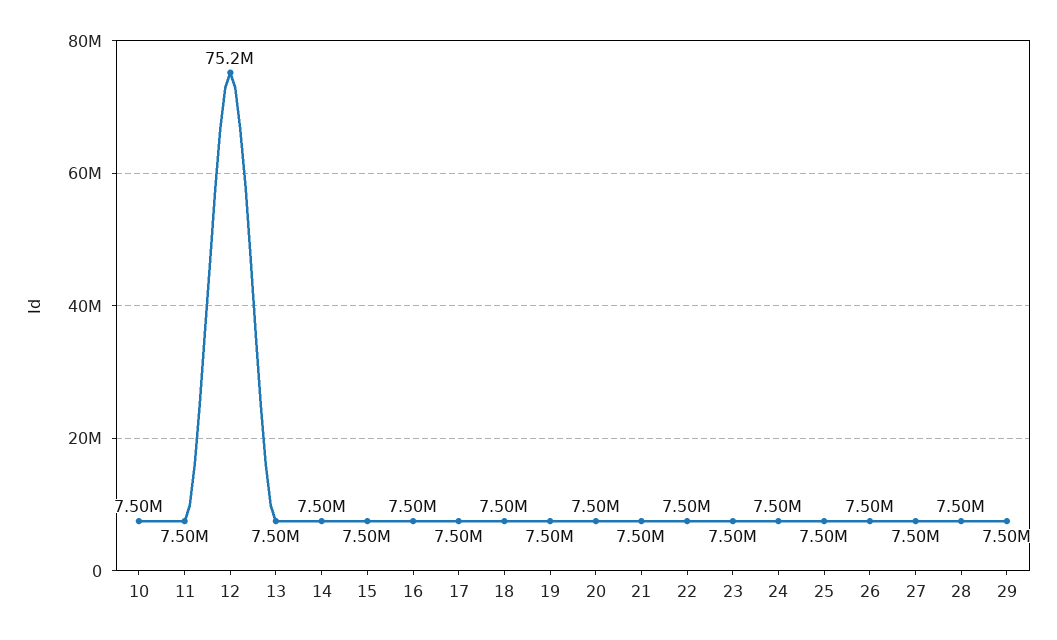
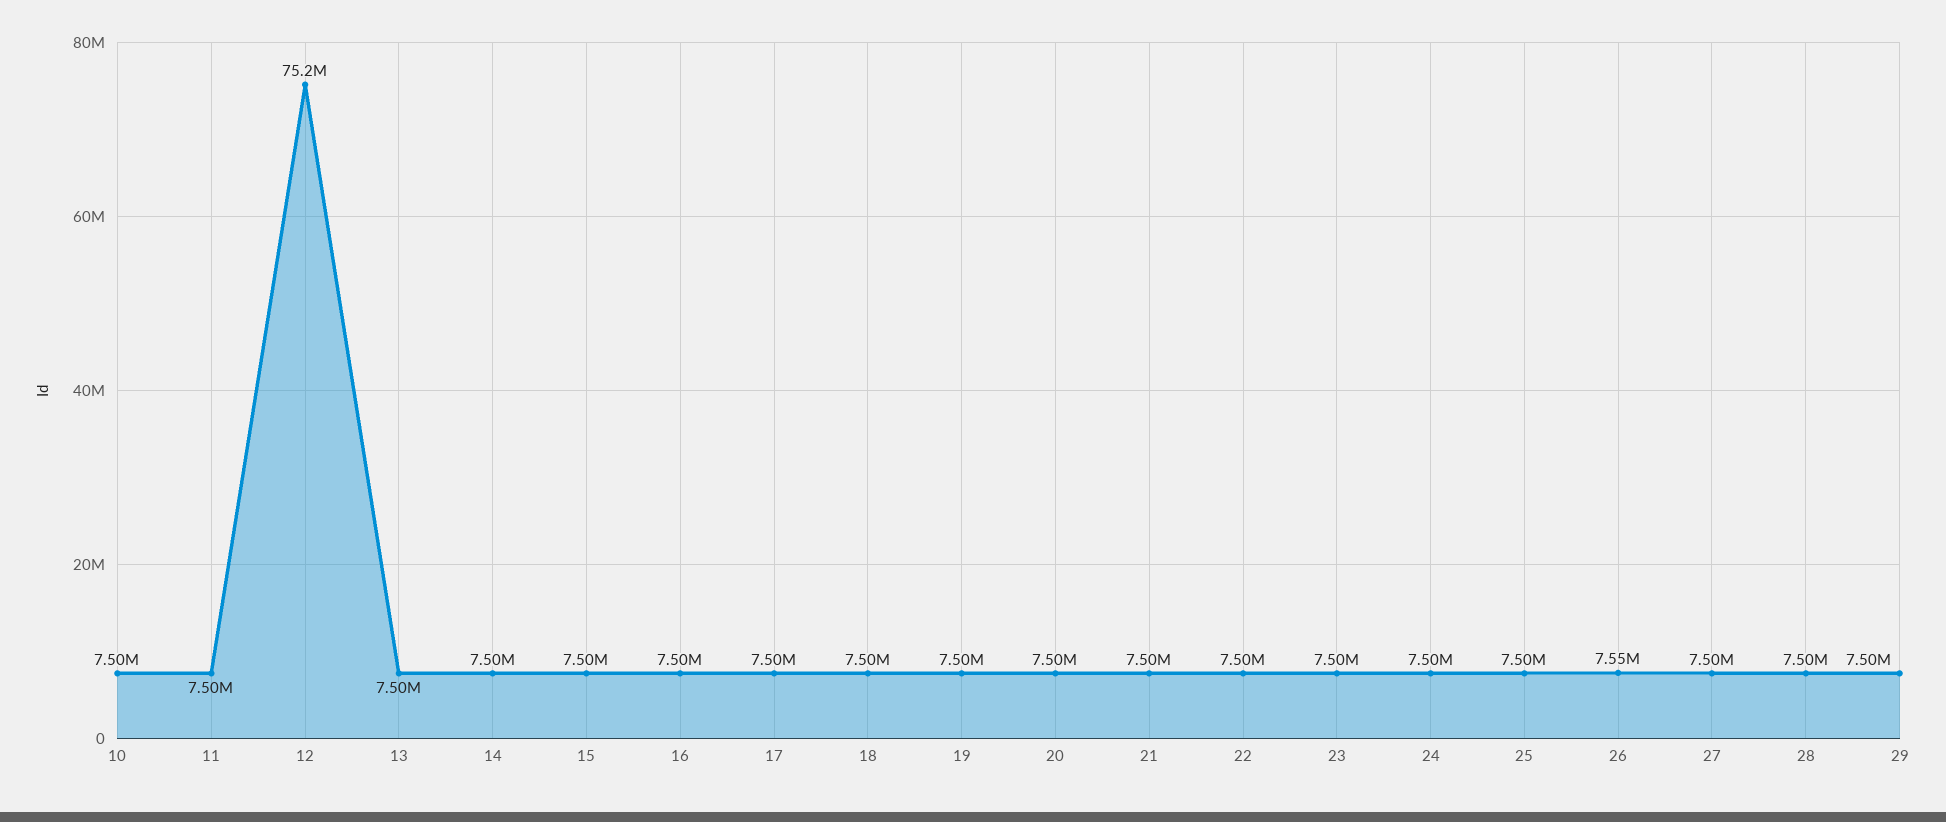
  {
    "10": 7500000,
    "11": 7500000,
    "12": 75200000,
    "13": 7500000,
    "14": 7500000,
    "15": 7500000,
    "16": 7500000,
    "17": 7500000,
    "18": 7500000,
    "19": 7500000,
    "20": 7500000,
    "21": 7500000,
    "22": 7500000,
    "23": 7500000,
    "24": 7500000,
    "25": 7500000,
-   "26": 7500000,
+   "26": 7550000,
    "27": 7500000,
    "28": 7500000,
    "29": 7500000
  }

